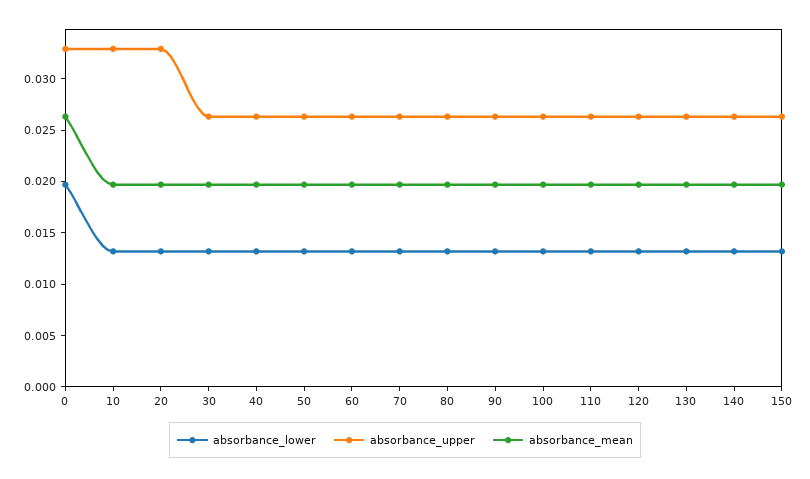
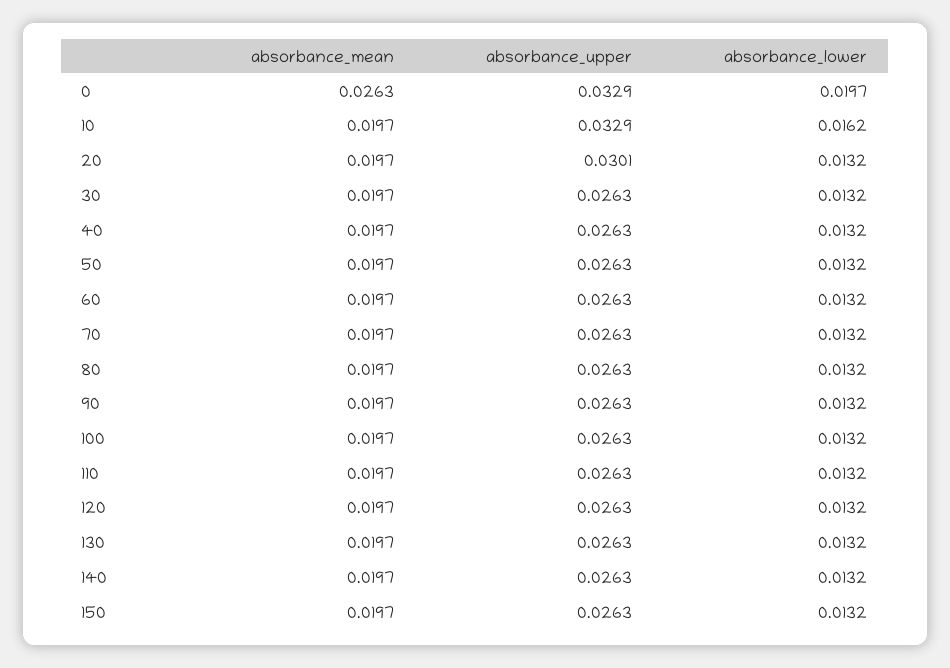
  {
    "absorbance_lower": {
      "0": 0.0197,
-     "10": 0.013,
+     "10": 0.0162,
      "20": 0.0132,
      "30": 0.0132,
      "40": 0.0132,
      "50": 0.0132,
      "60": 0.0132,
      "70": 0.0132,
      "80": 0.0132,
      "90": 0.0132,
      "100": 0.0132,
      "110": 0.0132,
      "120": 0.0132,
      "130": 0.0132,
      "140": 0.0132,
      "150": 0.0132
    },
    "absorbance_upper": {
      "0": 0.0329,
      "10": 0.0329,
-     "20": 0.033,
+     "20": 0.0301,
      "30": 0.0263,
      "40": 0.0263,
      "50": 0.0263,
      "60": 0.0263,
      "70": 0.0263,
      "80": 0.0263,
      "90": 0.0263,
      "100": 0.0263,
      "110": 0.0263,
      "120": 0.0263,
      "130": 0.0263,
      "140": 0.0263,
      "150": 0.0263
    },
    "absorbance_mean": {
      "0": 0.0263,
      "10": 0.0197,
      "20": 0.0197,
      "30": 0.0197,
      "40": 0.0197,
      "50": 0.0197,
      "60": 0.0197,
      "70": 0.0197,
      "80": 0.0197,
      "90": 0.0197,
      "100": 0.0197,
      "110": 0.0197,
      "120": 0.0197,
      "130": 0.0197,
      "140": 0.0197,
      "150": 0.0197
    }
  }

